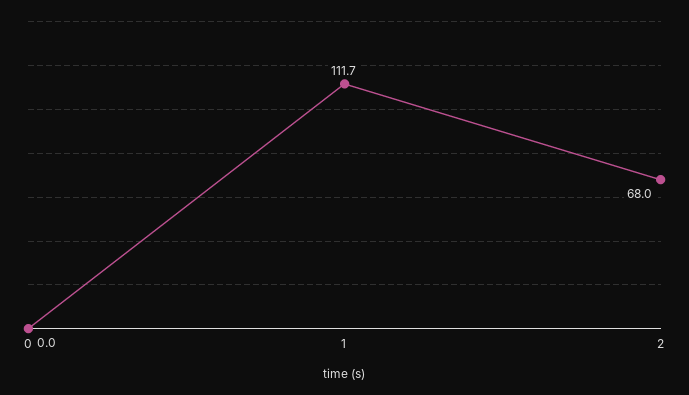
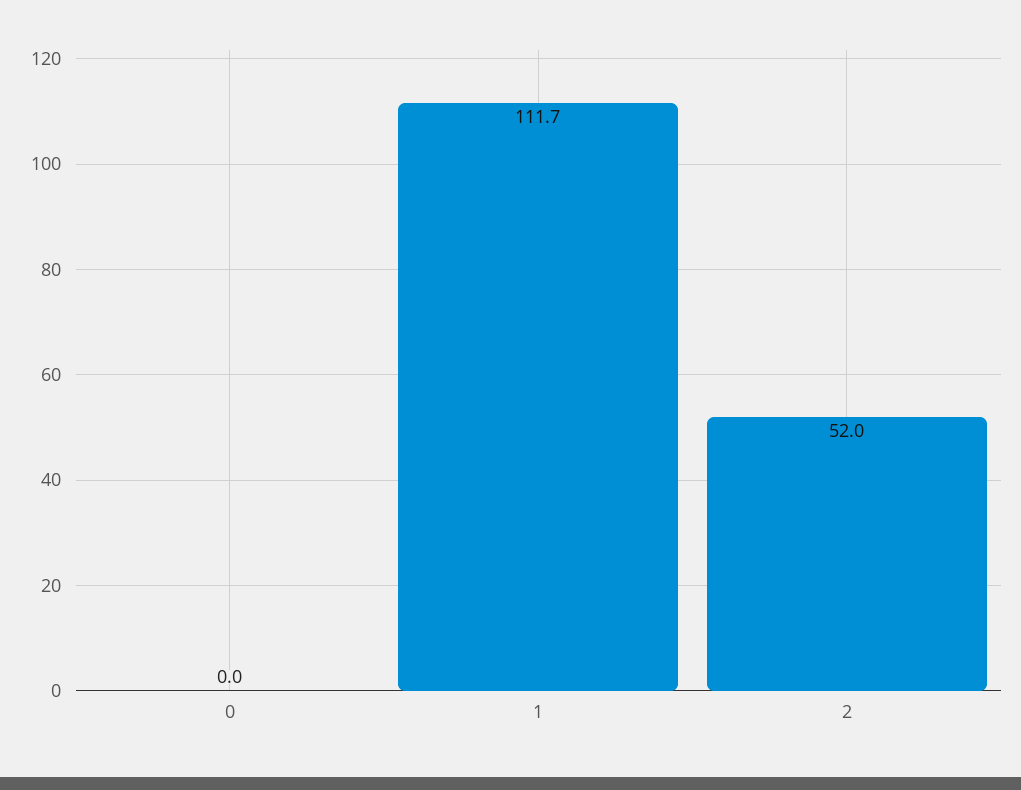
  {
    "0": 0,
    "1": 111.7,
-   "2": 68
+   "2": 52
  }

